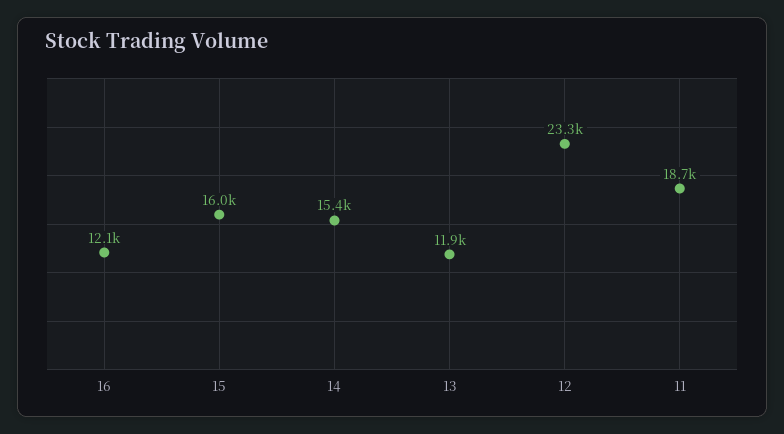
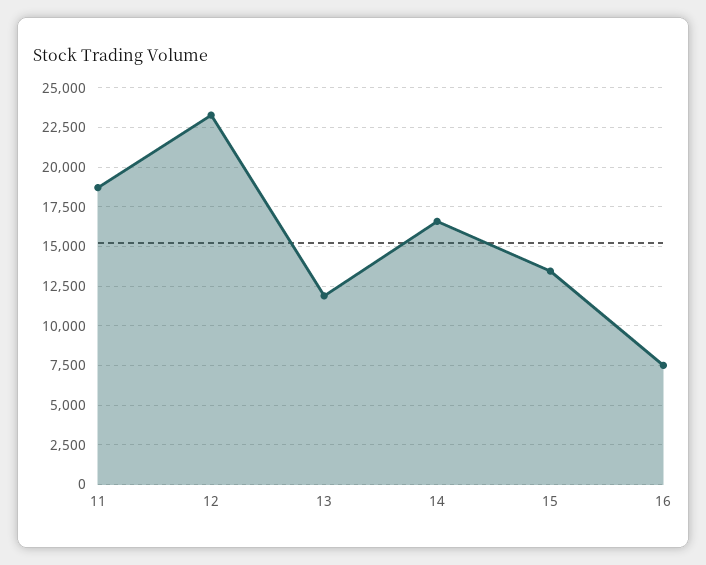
  {
-   "16": 12100,
+   "16": 7500,
-   "15": 16000,
+   "15": 13500,
-   "14": 15400,
+   "14": 16500,
    "13": 11900,
    "12": 23300,
    "11": 18700
  }

